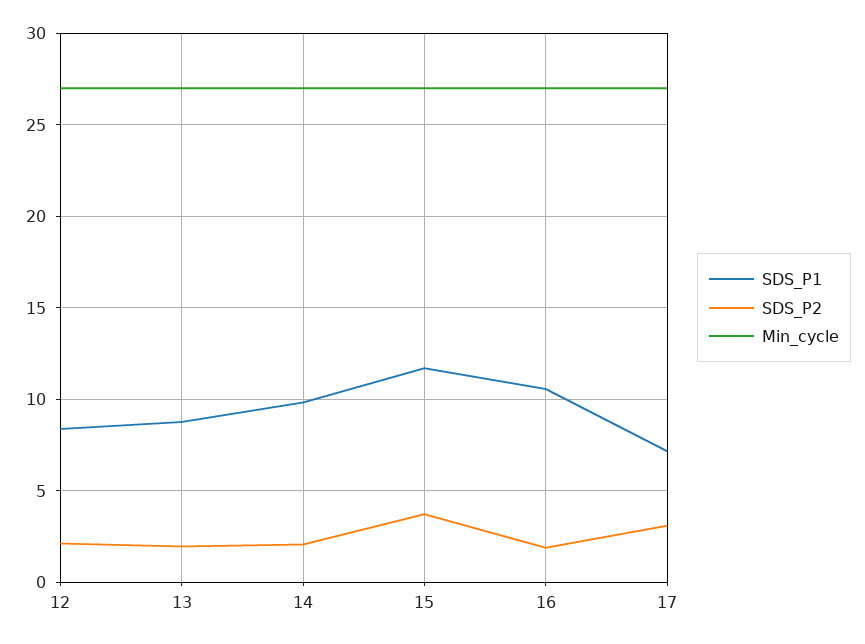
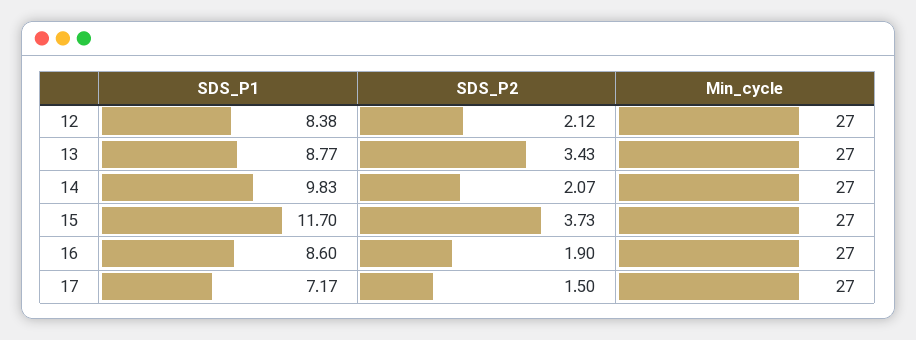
  {
    "SDS_P1": {
      "12": 8.38,
      "13": 8.77,
      "14": 9.83,
      "15": 11.7,
-     "16": 10.5,
+     "16": 8.6,
      "17": 7.17
    },
    "SDS_P2": {
      "12": 2.12,
-     "13": 2,
+     "13": 3.43,
      "14": 2.07,
      "15": 3.73,
      "16": 1.9,
-     "17": 3
+     "17": 1.5
    },
    "Min_cycle": {
      "12": 27,
      "13": 27,
      "14": 27,
      "15": 27,
      "16": 27,
      "17": 27
    }
  }

